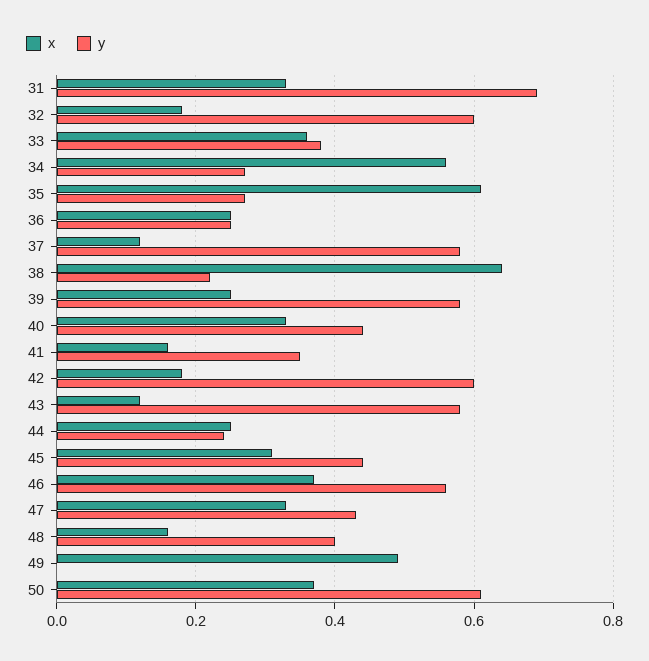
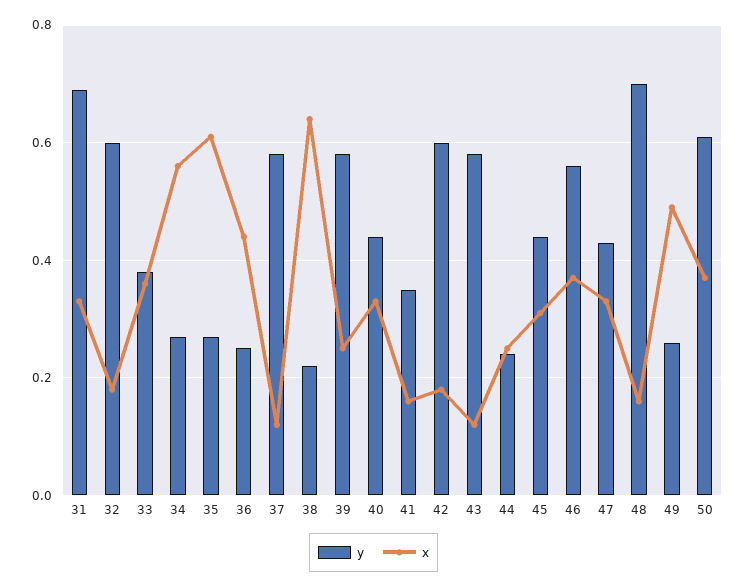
  {
    "x": {
      "31": 0.35,
      "32": 0.2,
      "33": 0.35,
      "34": 0.55,
      "35": 0.6,
-     "36": 0.25,
+     "36": 0.45,
      "37": 0.1,
      "38": 0.65,
      "39": 0.25,
      "40": 0.35,
      "41": 0.15,
      "42": 0.2,
      "43": 0.1,
      "44": 0.25,
      "45": 0.3,
      "46": 0.35,
      "47": 0.35,
      "48": 0.15,
      "49": 0.5,
      "50": 0.35
    },
    "y": {
      "31": 0.7,
      "32": 0.6,
      "33": 0.4,
      "34": 0.25,
      "35": 0.25,
      "36": 0.25,
      "37": 0.6,
      "38": 0.2,
      "39": 0.6,
      "40": 0.45,
      "41": 0.35,
      "42": 0.6,
      "43": 0.6,
      "44": 0.25,
      "45": 0.45,
      "46": 0.55,
      "47": 0.45,
-     "48": 0.4,
+     "48": 0.7,
-     "49": 0,
+     "49": 0.25,
      "50": 0.6
    }
  }

